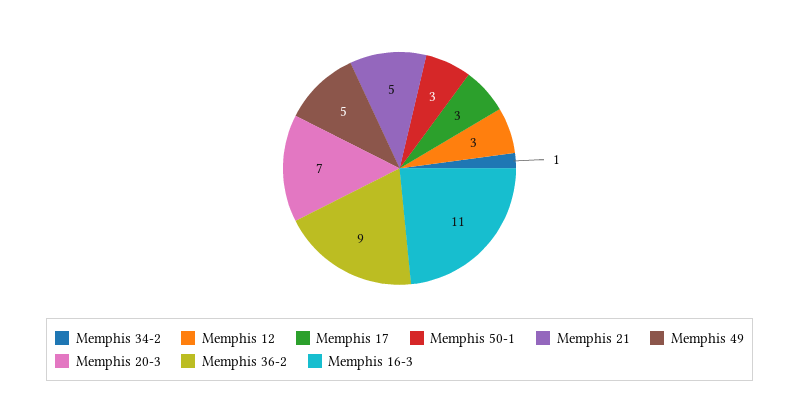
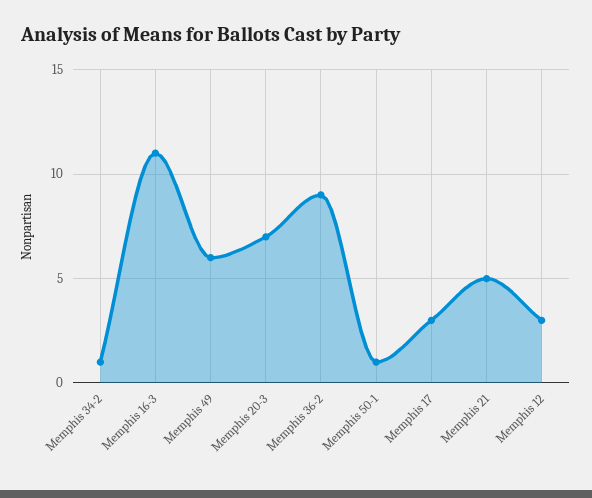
  {
    "Memphis 34-2": 1,
    "Memphis 12": 3,
    "Memphis 17": 3,
-   "Memphis 50-1": 3,
+   "Memphis 50-1": 1,
    "Memphis 21": 5,
-   "Memphis 49": 5,
+   "Memphis 49": 6,
    "Memphis 20-3": 7,
    "Memphis 36-2": 9,
    "Memphis 16-3": 11
  }

